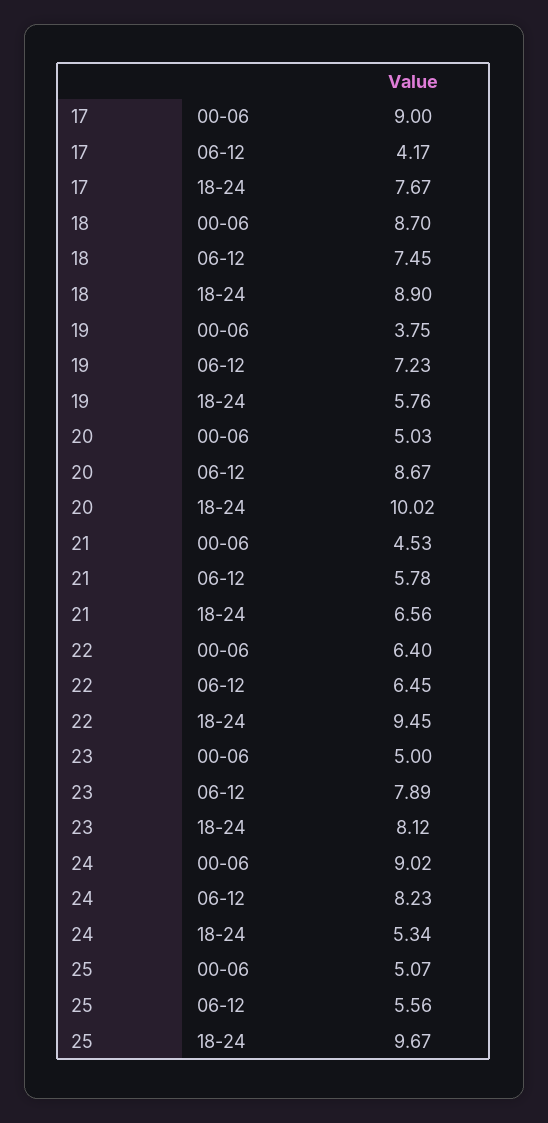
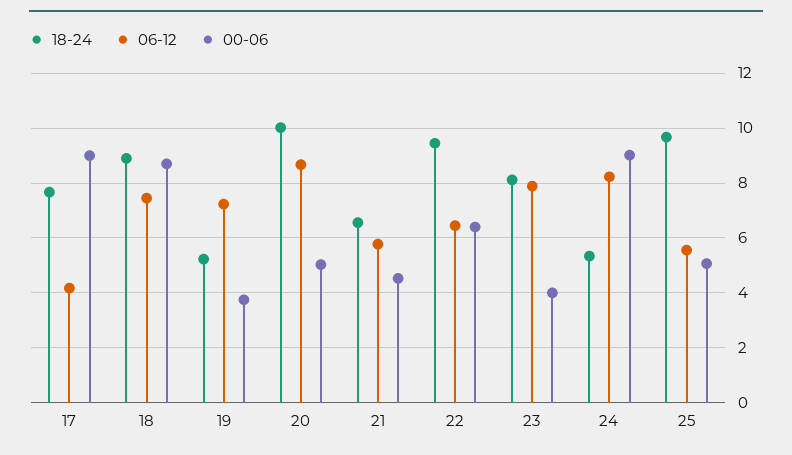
  {
    "00-06": {
      "17": 9,
      "18": 8.7,
      "19": 3.75,
      "20": 5.03,
      "21": 4.53,
      "22": 6.4,
-     "23": 5,
+     "23": 4,
      "24": 9.02,
      "25": 5.07
    },
    "06-12": {
      "17": 4.17,
      "18": 7.45,
      "19": 7.23,
      "20": 8.67,
      "21": 5.78,
      "22": 6.45,
      "23": 7.89,
      "24": 8.23,
      "25": 5.56
    },
    "18-24": {
      "17": 7.67,
      "18": 8.9,
-     "19": 5.76,
+     "19": 5.25,
      "20": 10.02,
      "21": 6.56,
      "22": 9.45,
      "23": 8.12,
      "24": 5.34,
      "25": 9.67
    }
  }

